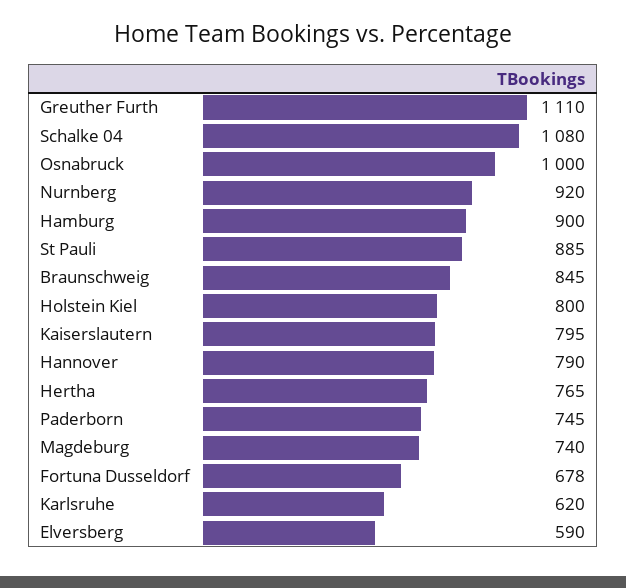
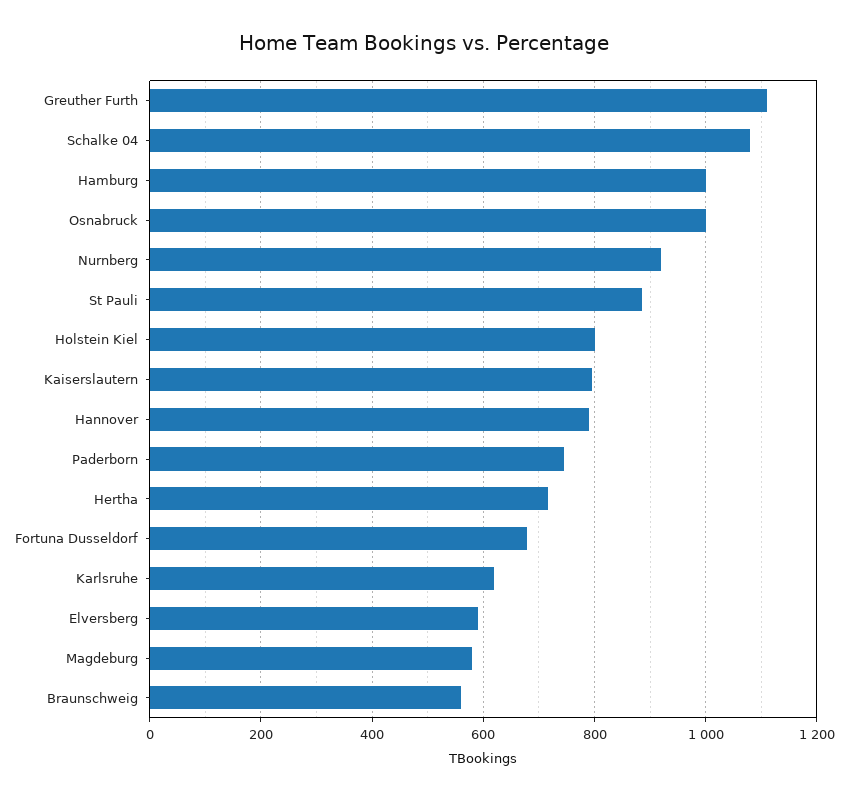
  {
    "Greuther Furth": 1110,
    "Schalke 04": 1080,
    "Osnabruck": 1000,
    "Nurnberg": 920,
-   "Hamburg": 900,
+   "Hamburg": 1000,
    "St Pauli": 885,
-   "Braunschweig": 845,
+   "Braunschweig": 560,
    "Holstein Kiel": 800,
    "Kaiserslautern": 795,
    "Hannover": 790,
-   "Hertha": 765,
+   "Hertha": 720,
    "Paderborn": 745,
-   "Magdeburg": 740,
+   "Magdeburg": 580,
    "Fortuna Dusseldorf": 678,
    "Karlsruhe": 620,
    "Elversberg": 590
  }

